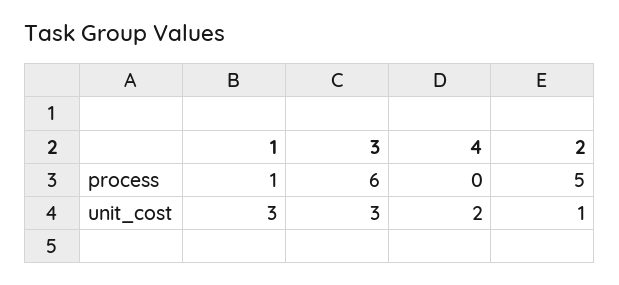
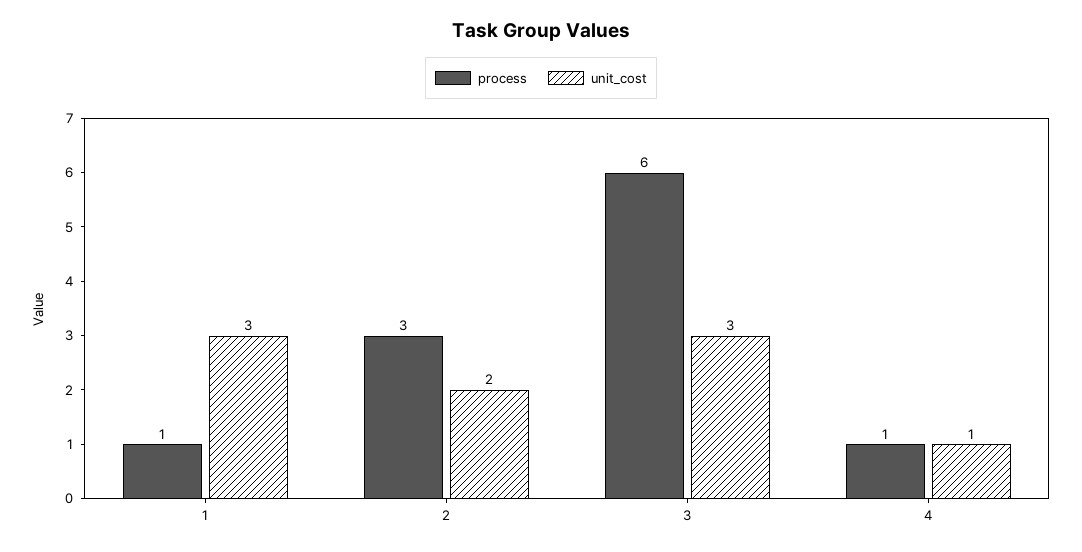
  {
    "process": {
      "1": 1,
      "3": 6,
-     "4": 0,
+     "4": 1,
-     "2": 5
+     "2": 3
    },
    "unit_cost": {
      "1": 3,
      "3": 3,
-     "4": 2,
+     "4": 1,
-     "2": 1
+     "2": 2
    }
  }

